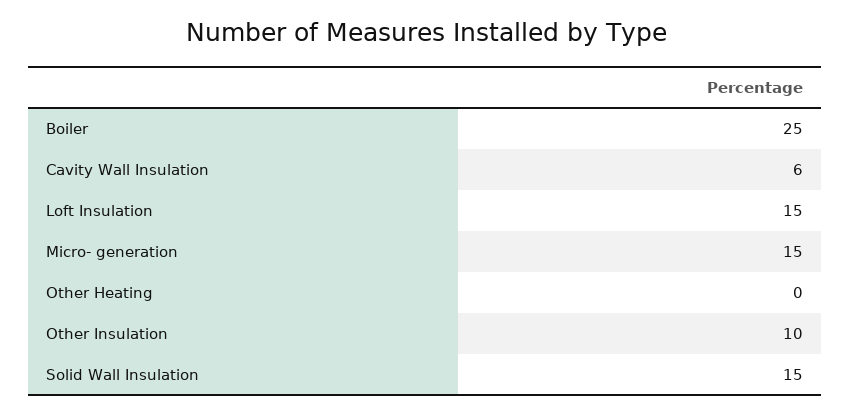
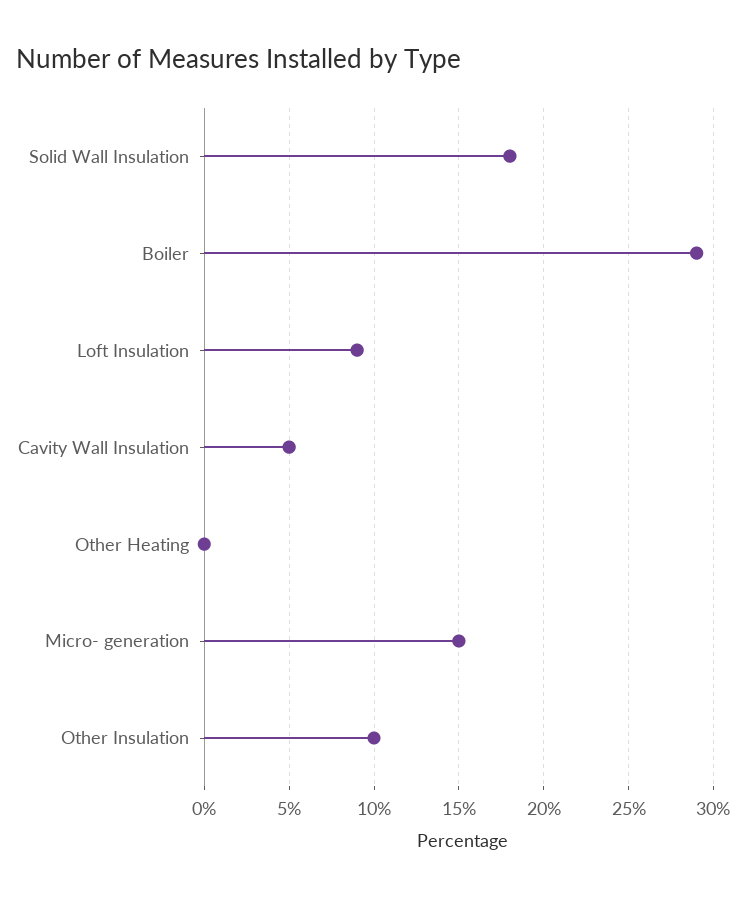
  {
-   "Boiler": 25,
+   "Boiler": 29,
-   "Cavity Wall Insulation": 6,
+   "Cavity Wall Insulation": 5,
-   "Loft Insulation": 15,
+   "Loft Insulation": 9,
    "Micro- generation": 15,
    "Other Heating": 0,
    "Other Insulation": 10,
-   "Solid Wall Insulation": 15
+   "Solid Wall Insulation": 18
  }

